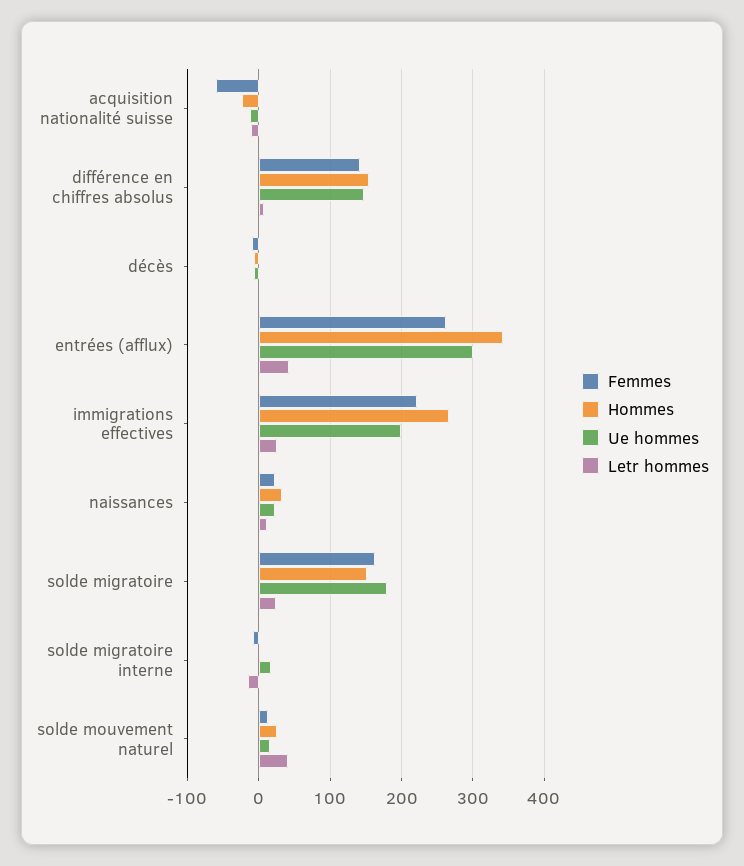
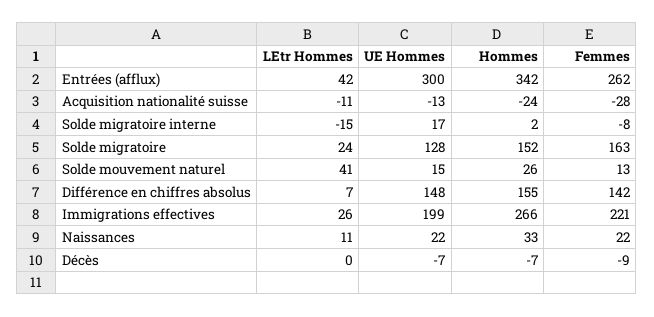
  {
    "Femmes": {
-     "acquisition nationalité suisse": -60,
+     "acquisition nationalité suisse": -28,
      "différence en chiffres absolus": 142,
      "décès": -9,
      "entrées (afflux)": 262,
      "immigrations effectives": 221,
      "naissances": 22,
      "solde migratoire": 163,
      "solde migratoire interne": -8,
      "solde mouvement naturel": 13
    },
    "Hommes": {
      "acquisition nationalité suisse": -24,
      "différence en chiffres absolus": 155,
      "décès": -7,
      "entrées (afflux)": 342,
      "immigrations effectives": 266,
      "naissances": 33,
      "solde migratoire": 152,
      "solde migratoire interne": 2,
      "solde mouvement naturel": 26
    },
    "Ue hommes": {
      "acquisition nationalité suisse": -13,
      "différence en chiffres absolus": 148,
      "décès": -7,
      "entrées (afflux)": 300,
      "immigrations effectives": 199,
      "naissances": 22,
-     "solde migratoire": 180,
+     "solde migratoire": 128,
      "solde migratoire interne": 17,
      "solde mouvement naturel": 15
    },
    "Letr hommes": {
      "acquisition nationalité suisse": -11,
      "différence en chiffres absolus": 7,
      "décès": 0,
      "entrées (afflux)": 42,
      "immigrations effectives": 26,
      "naissances": 11,
      "solde migratoire": 24,
      "solde migratoire interne": -15,
      "solde mouvement naturel": 41
    }
  }

